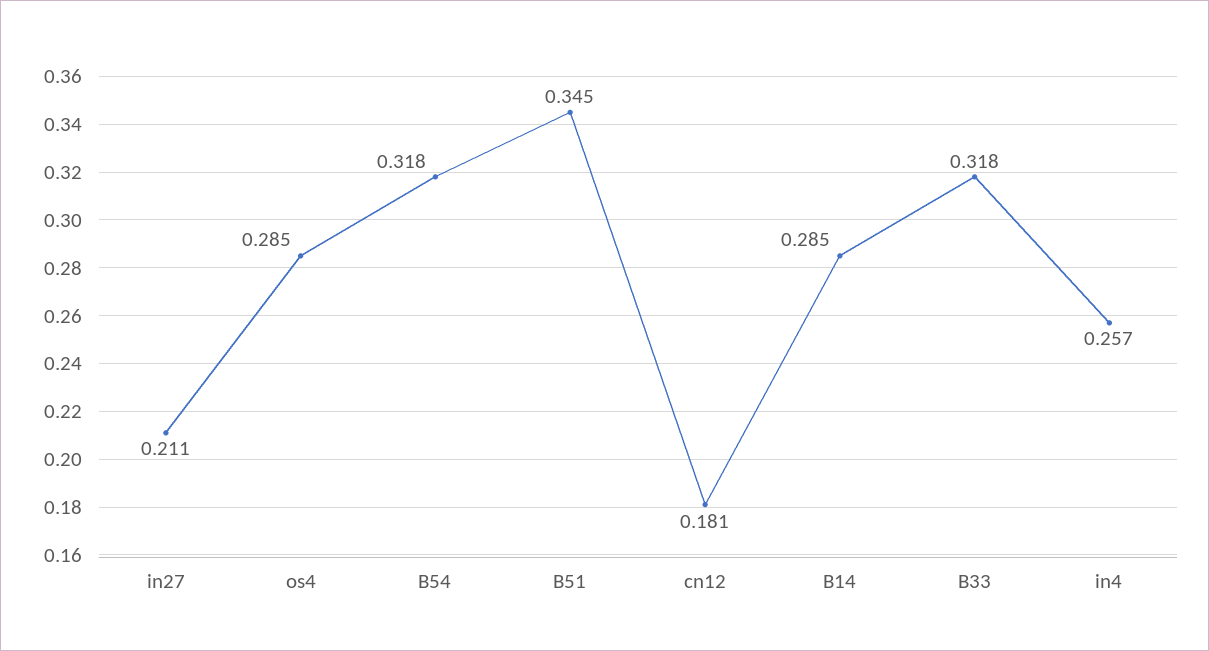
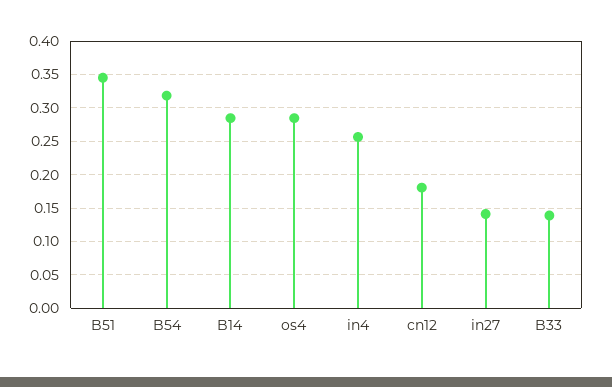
  {
-   "in27": 0.211,
+   "in27": 0.14,
    "os4": 0.285,
    "B54": 0.318,
    "B51": 0.345,
    "cn12": 0.181,
    "B14": 0.285,
-   "B33": 0.318,
+   "B33": 0.14,
    "in4": 0.257
  }

